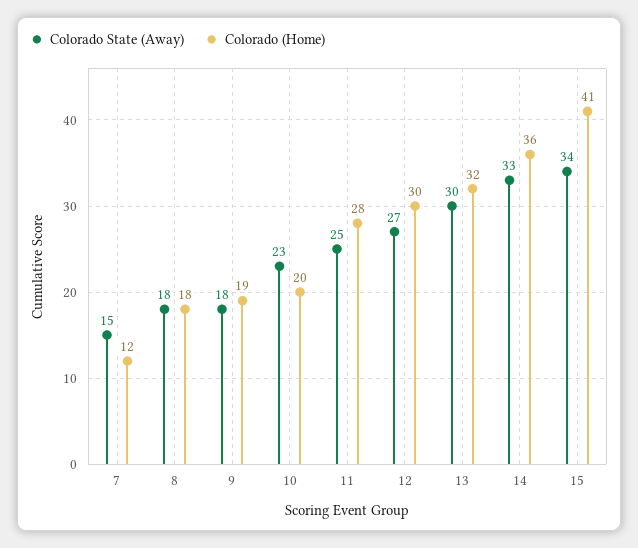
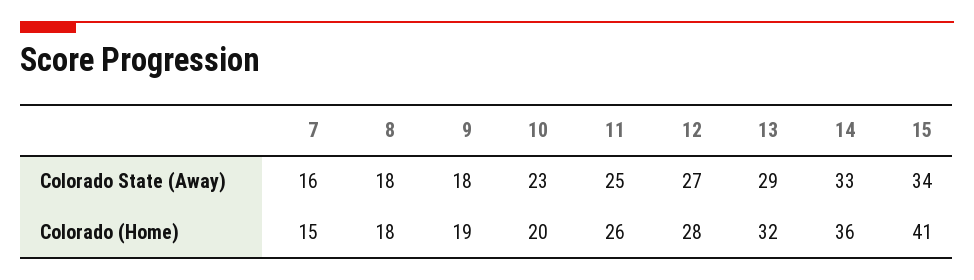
  {
    "Colorado State (Away)": {
-     "7": 15,
+     "7": 16,
      "8": 18,
      "9": 18,
      "10": 23,
      "11": 25,
      "12": 27,
-     "13": 30,
+     "13": 29,
      "14": 33,
      "15": 34
    },
    "Colorado (Home)": {
-     "7": 12,
+     "7": 15,
      "8": 18,
      "9": 19,
      "10": 20,
-     "11": 28,
+     "11": 26,
-     "12": 30,
+     "12": 28,
      "13": 32,
      "14": 36,
      "15": 41
    }
  }

